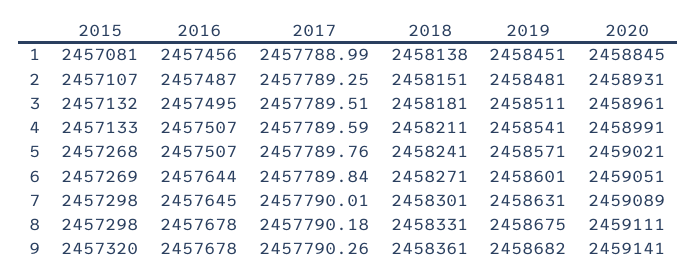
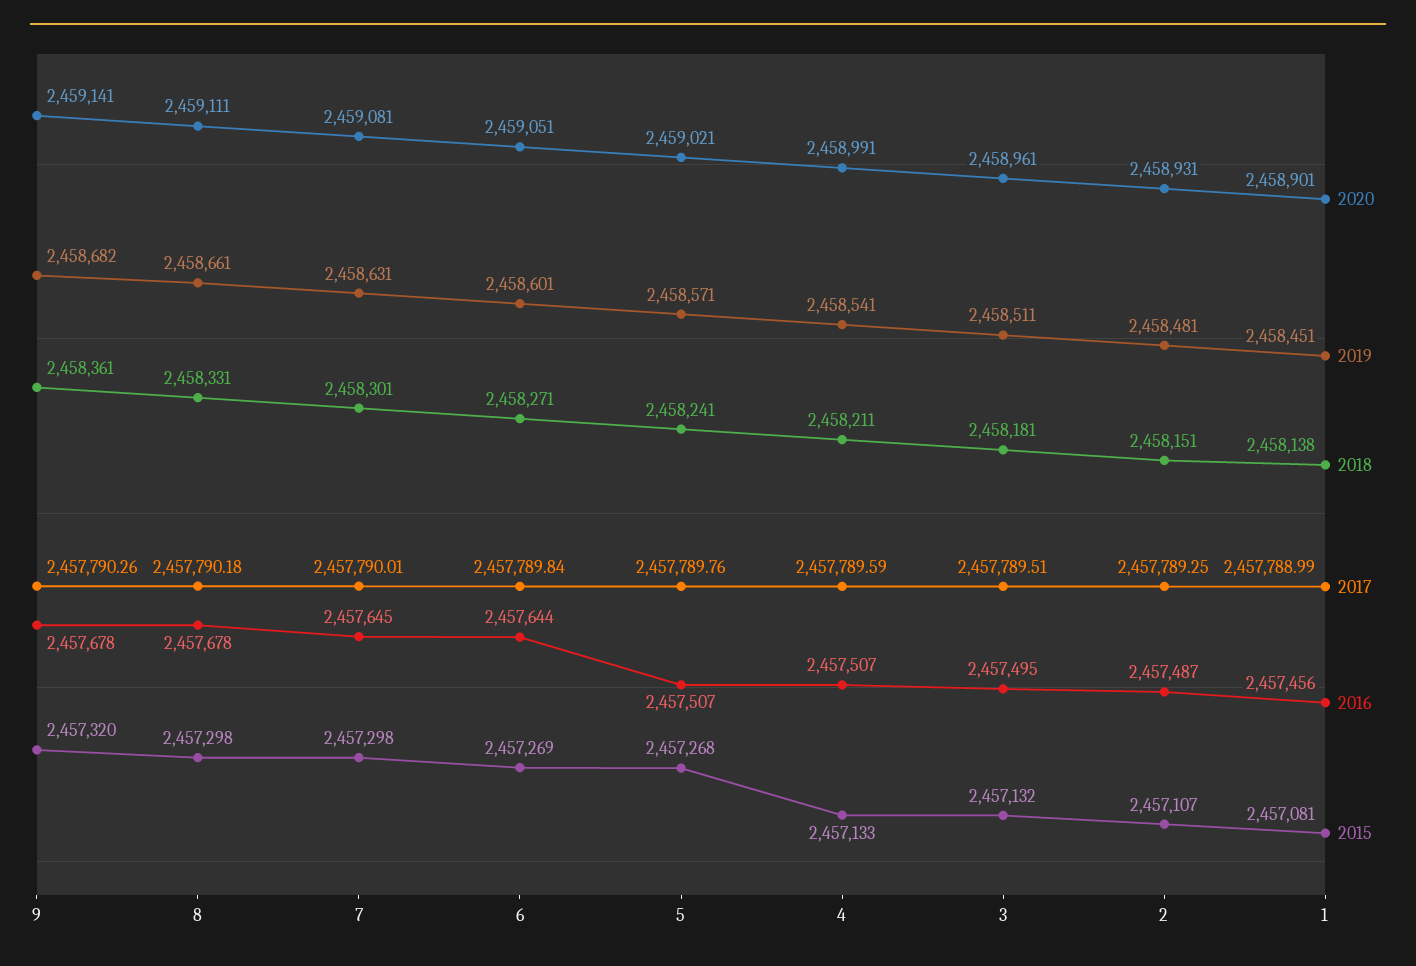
  {
    "2015": {
      "1": 2457081,
      "2": 2457107,
      "3": 2457132,
      "4": 2457133,
      "5": 2457268,
      "6": 2457269,
      "7": 2457298,
      "8": 2457298,
      "9": 2457320
    },
    "2016": {
      "1": 2457456,
      "2": 2457487,
      "3": 2457495,
      "4": 2457507,
      "5": 2457507,
      "6": 2457644,
      "7": 2457645,
      "8": 2457678,
      "9": 2457678
    },
    "2017": {
      "1": 2457788.99,
      "2": 2457789.25,
      "3": 2457789.51,
      "4": 2457789.59,
      "5": 2457789.76,
      "6": 2457789.84,
      "7": 2457790.01,
      "8": 2457790.18,
      "9": 2457790.26
    },
    "2018": {
      "1": 2458138,
      "2": 2458151,
      "3": 2458181,
      "4": 2458211,
      "5": 2458241,
      "6": 2458271,
      "7": 2458301,
      "8": 2458331,
      "9": 2458361
    },
    "2019": {
      "1": 2458451,
      "2": 2458481,
      "3": 2458511,
      "4": 2458541,
      "5": 2458571,
      "6": 2458601,
      "7": 2458631,
-     "8": 2458675,
+     "8": 2458661,
      "9": 2458682
    },
    "2020": {
-     "1": 2458845,
+     "1": 2458901,
      "2": 2458931,
      "3": 2458961,
      "4": 2458991,
      "5": 2459021,
      "6": 2459051,
-     "7": 2459089,
+     "7": 2459081,
      "8": 2459111,
      "9": 2459141
    }
  }

